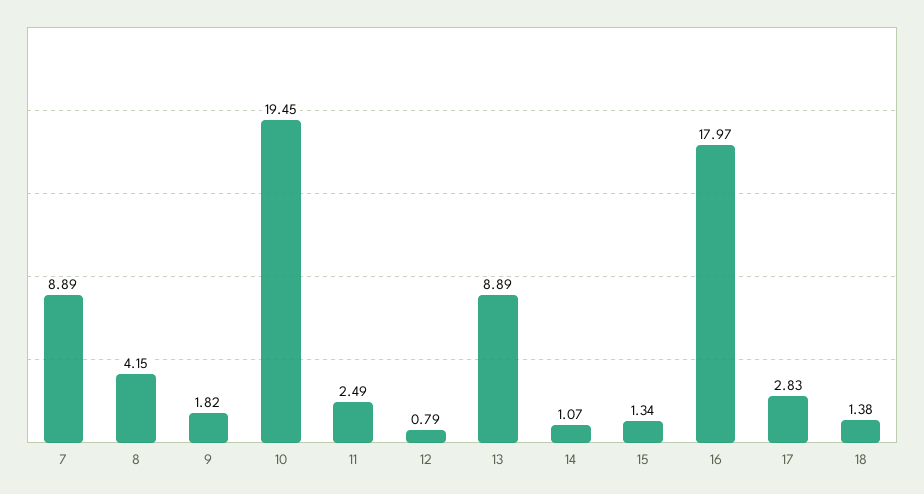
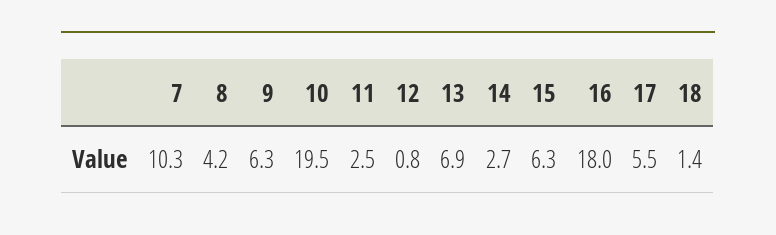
  {
-   "7": 8.89,
+   "7": 10.3,
    "8": 4.15,
-   "9": 1.82,
+   "9": 6.3,
    "10": 19.45,
    "11": 2.49,
    "12": 0.79,
-   "13": 8.89,
+   "13": 6.9,
-   "14": 1.07,
+   "14": 2.7,
-   "15": 1.34,
+   "15": 6.3,
    "16": 17.97,
-   "17": 2.83,
+   "17": 5.5,
    "18": 1.38
  }

